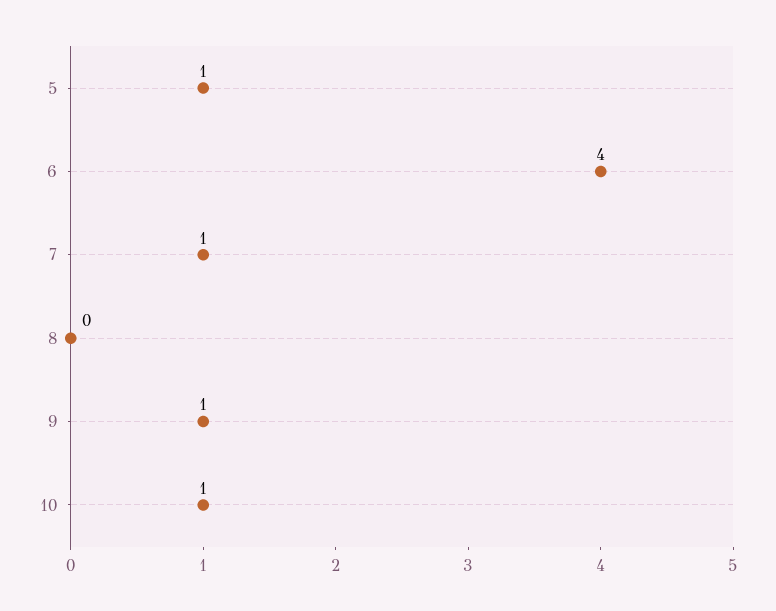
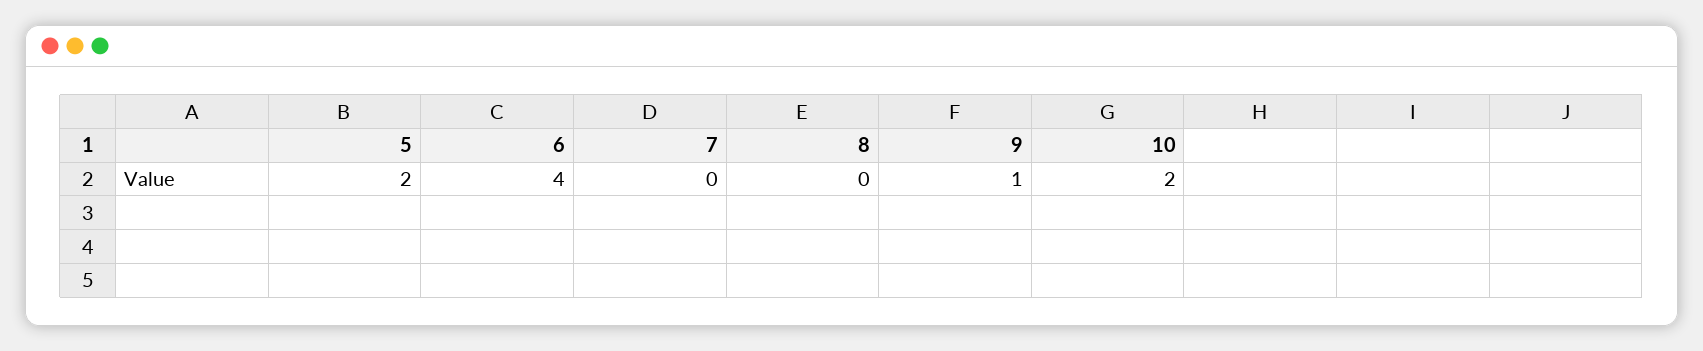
  {
-   "5": 1,
+   "5": 2,
    "6": 4,
-   "7": 1,
+   "7": 0,
    "8": 0,
    "9": 1,
-   "10": 1
+   "10": 2
  }

